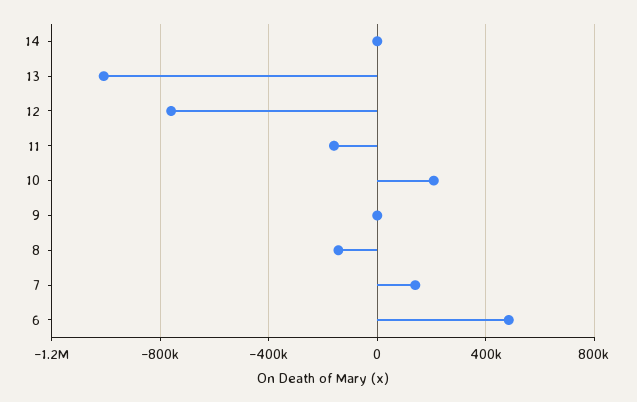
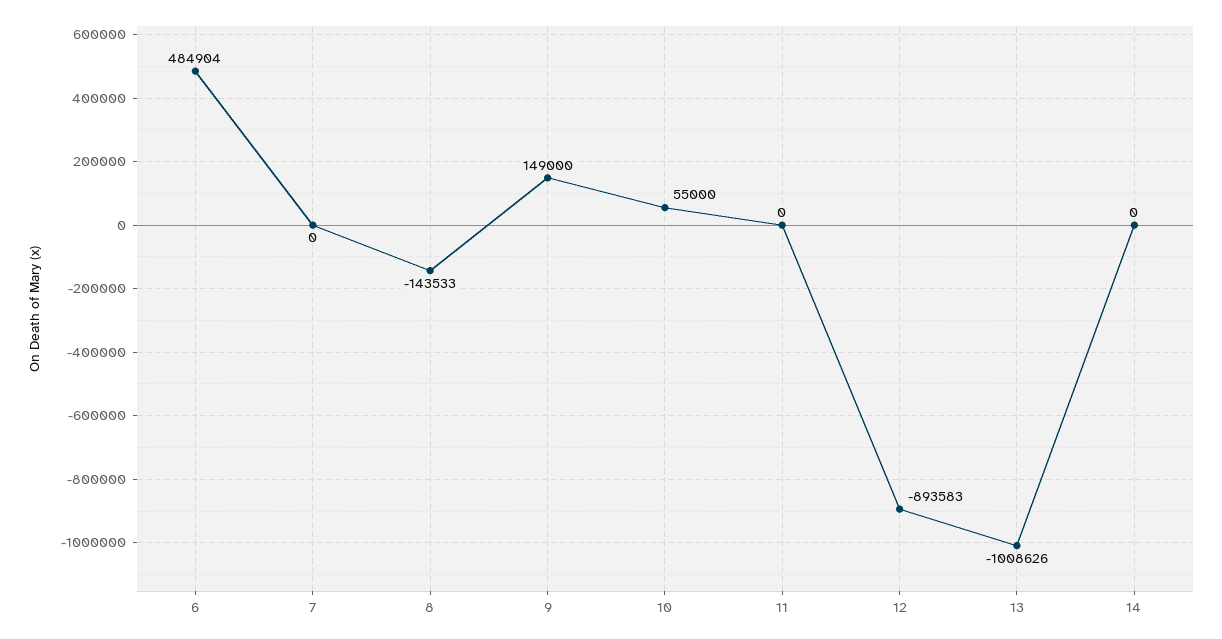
  {
    "14": 0,
    "13": -1008626,
-   "12": -750000,
+   "12": -893583,
-   "11": -150000,
+   "11": 0,
-   "10": 200000,
+   "10": 55000,
-   "9": 0,
+   "9": 149000,
    "8": -143533,
-   "7": 150000,
+   "7": 0,
    "6": 484904
  }

